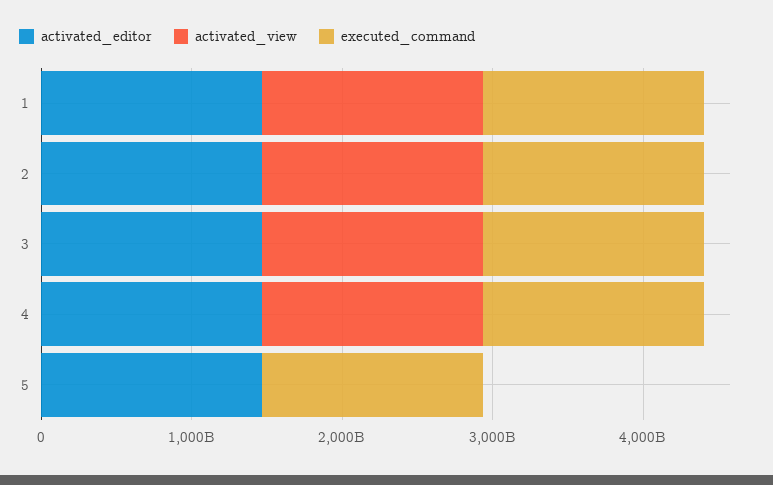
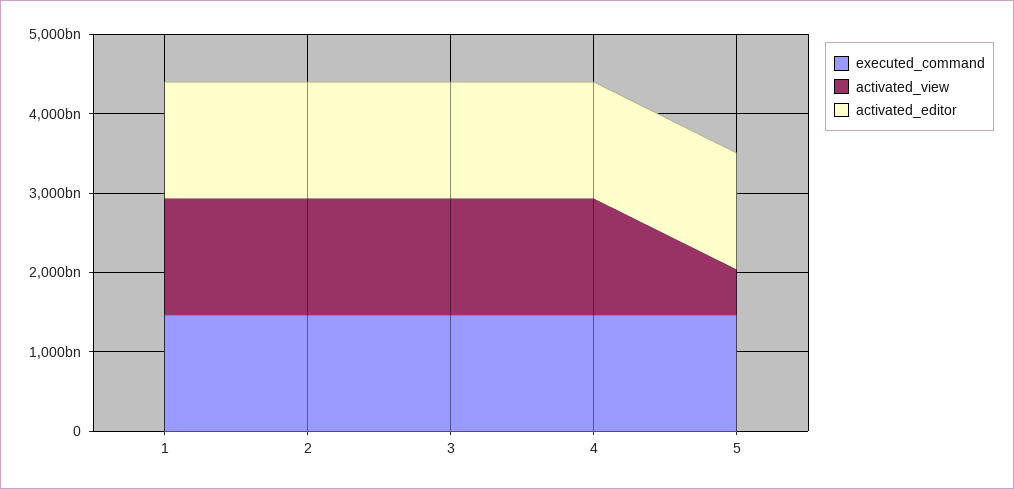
  {
    "activated_editor": {
      "1": 1400000000000,
      "2": 1400000000000,
      "3": 1400000000000,
      "4": 1400000000000,
      "5": 1400000000000
    },
    "activated_view": {
      "1": 1400000000000,
      "2": 1400000000000,
      "3": 1400000000000,
      "4": 1400000000000,
-     "5": 0
+     "5": 600000000000
    },
    "executed_command": {
      "1": 1400000000000,
      "2": 1400000000000,
      "3": 1400000000000,
      "4": 1400000000000,
      "5": 1400000000000
    }
  }

